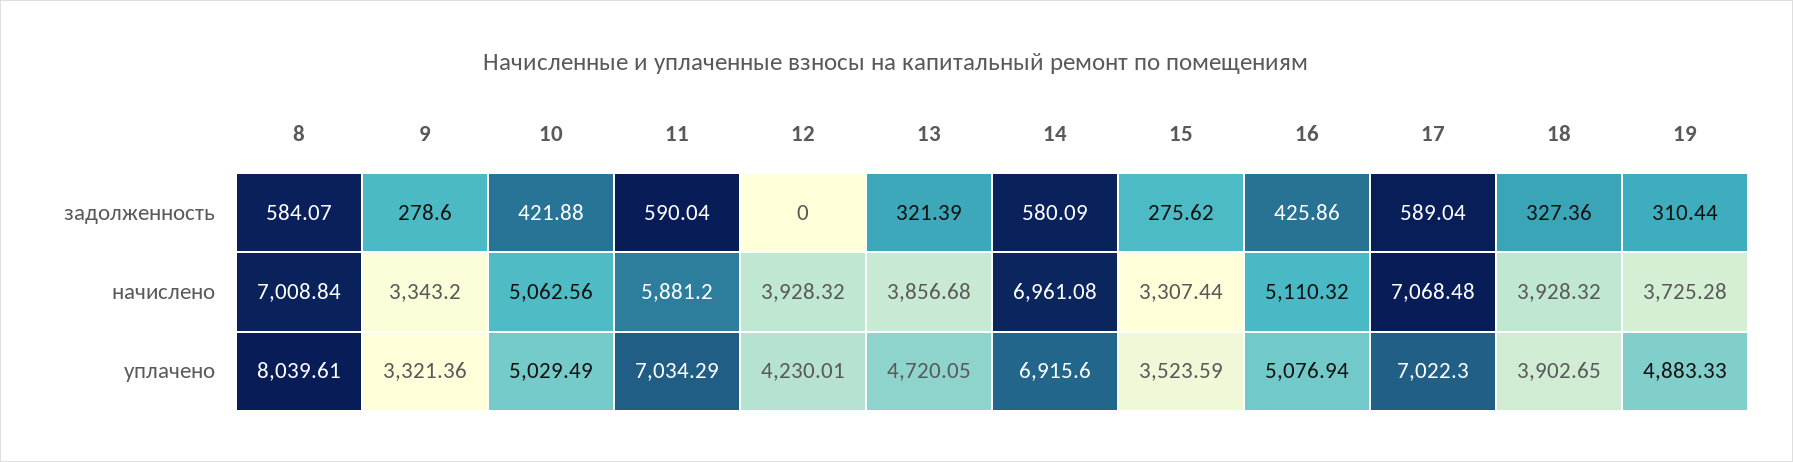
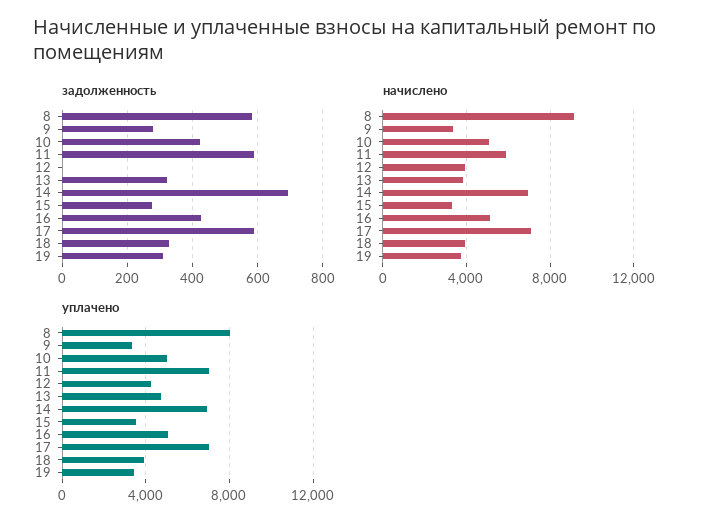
  {
    "задолженность": {
      "8": 584.07,
      "9": 278.6,
      "10": 421.88,
      "11": 590.04,
      "12": 0,
      "13": 321.39,
-     "14": 580.09,
+     "14": 700,
      "15": 275.62,
      "16": 425.86,
      "17": 589.04,
      "18": 327.36,
      "19": 310.44
    },
    "начислено": {
-     "8": 7008.84,
+     "8": 9000,
      "9": 3343.2,
      "10": 5062.56,
      "11": 5881.2,
      "12": 3928.32,
      "13": 3856.68,
      "14": 6961.08,
      "15": 3307.44,
      "16": 5110.32,
      "17": 7068.48,
      "18": 3928.32,
      "19": 3725.28
    },
    "уплачено": {
      "8": 8039.61,
      "9": 3321.36,
      "10": 5029.49,
      "11": 7034.29,
      "12": 4230.01,
      "13": 4720.05,
      "14": 6915.6,
      "15": 3523.59,
      "16": 5076.94,
      "17": 7022.3,
      "18": 3902.65,
-     "19": 4883.33
+     "19": 3500
    }
  }

